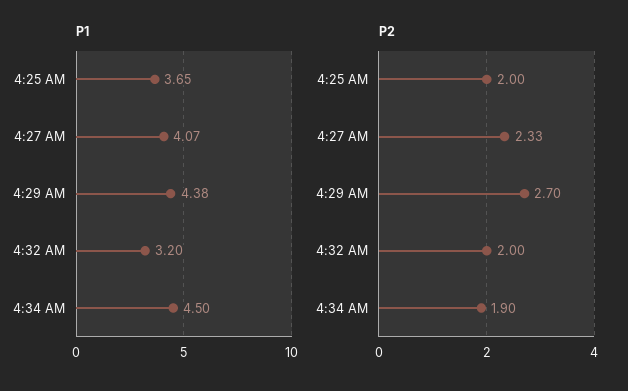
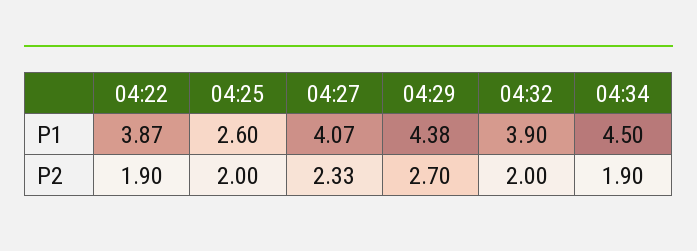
  {
    "P1": {
-     "4:25 AM": 3.65,
+     "4:25 AM": 2.6,
      "4:27 AM": 4.07,
      "4:29 AM": 4.38,
-     "4:32 AM": 3.2,
+     "4:32 AM": 3.9,
-     "4:34 AM": 4.5
+     "4:34 AM": 4.5,
+     "04:22": 3.87
    },
    "P2": {
      "4:25 AM": 2,
      "4:27 AM": 2.33,
      "4:29 AM": 2.7,
      "4:32 AM": 2,
-     "4:34 AM": 1.9
+     "4:34 AM": 1.9,
+     "04:22": 1.9
    }
  }

